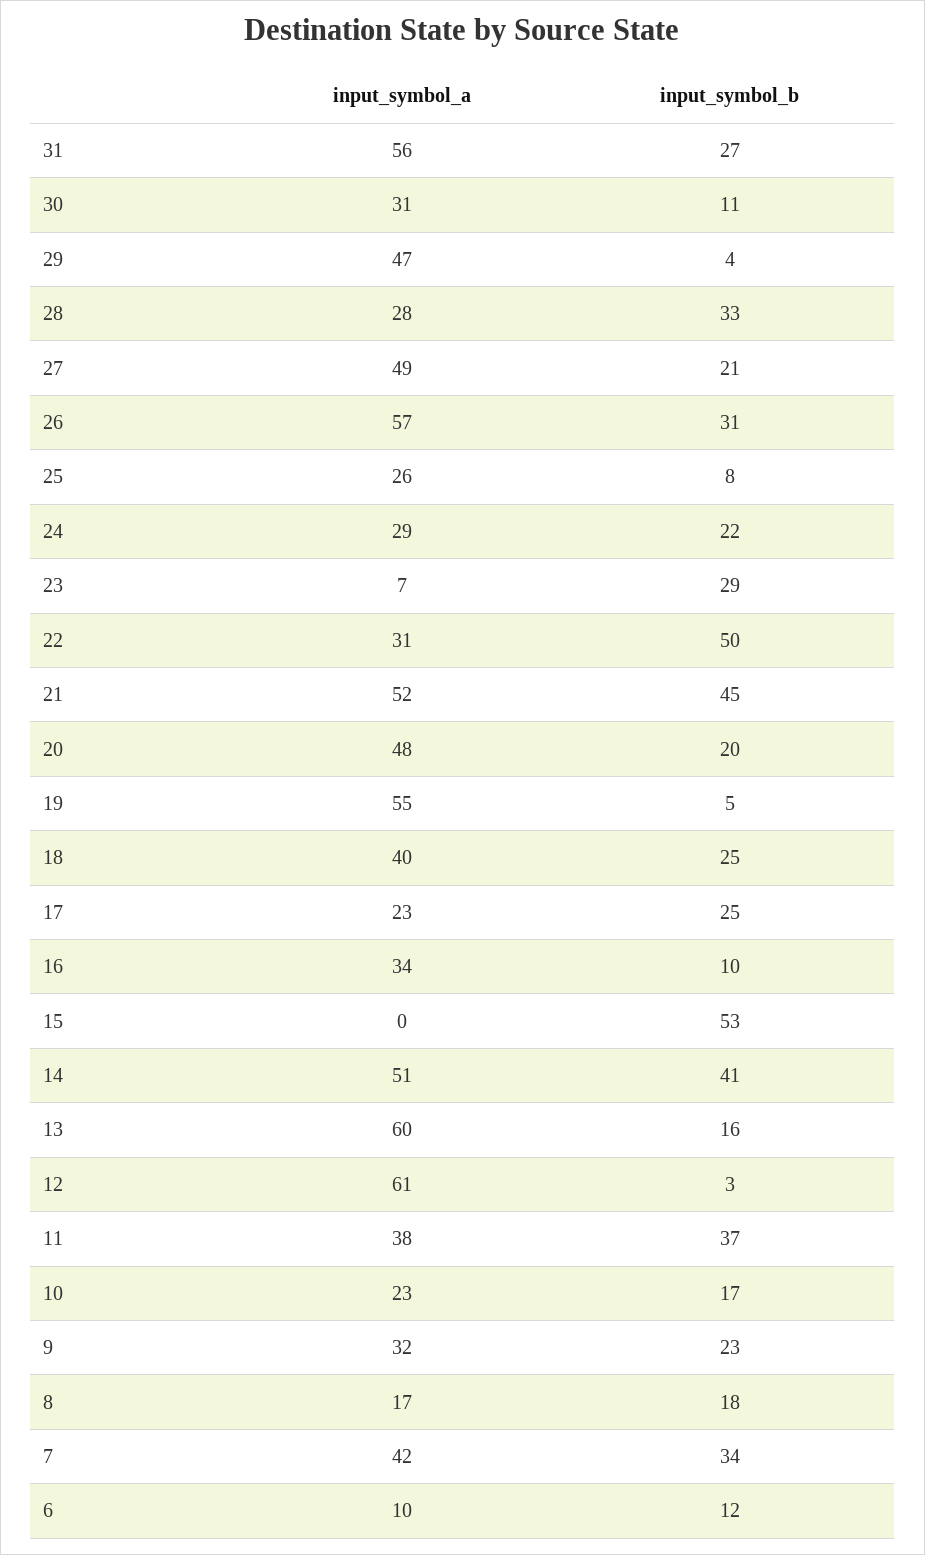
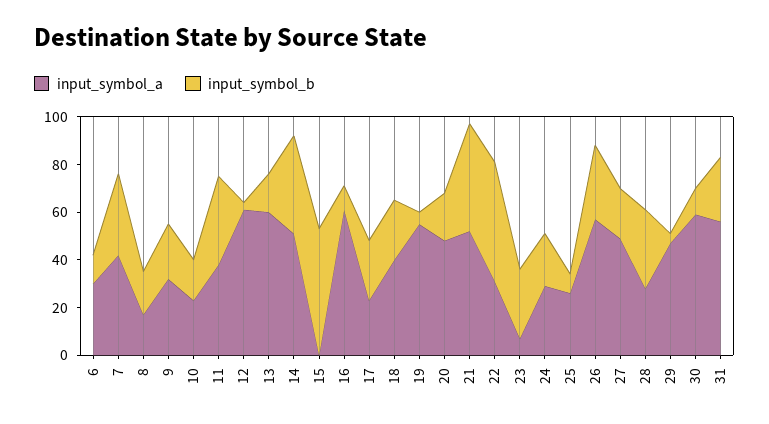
  {
    "input_symbol_a": {
      "31": 56,
-     "30": 31,
+     "30": 60,
      "29": 47,
      "28": 28,
      "27": 49,
      "26": 57,
      "25": 26,
      "24": 29,
      "23": 7,
      "22": 31,
      "21": 52,
      "20": 48,
      "19": 55,
      "18": 40,
      "17": 23,
-     "16": 34,
+     "16": 60,
      "15": 0,
      "14": 51,
      "13": 60,
      "12": 61,
      "11": 38,
      "10": 23,
      "9": 32,
      "8": 17,
      "7": 42,
-     "6": 10
+     "6": 30
    },
    "input_symbol_b": {
      "31": 27,
      "30": 11,
      "29": 4,
      "28": 33,
      "27": 21,
      "26": 31,
      "25": 8,
      "24": 22,
      "23": 29,
      "22": 50,
      "21": 45,
      "20": 20,
      "19": 5,
      "18": 25,
      "17": 25,
      "16": 10,
      "15": 53,
      "14": 41,
      "13": 16,
      "12": 3,
      "11": 37,
      "10": 17,
      "9": 23,
      "8": 18,
      "7": 34,
      "6": 12
    }
  }

